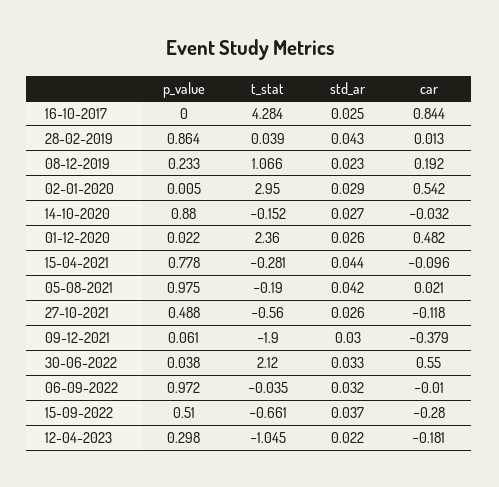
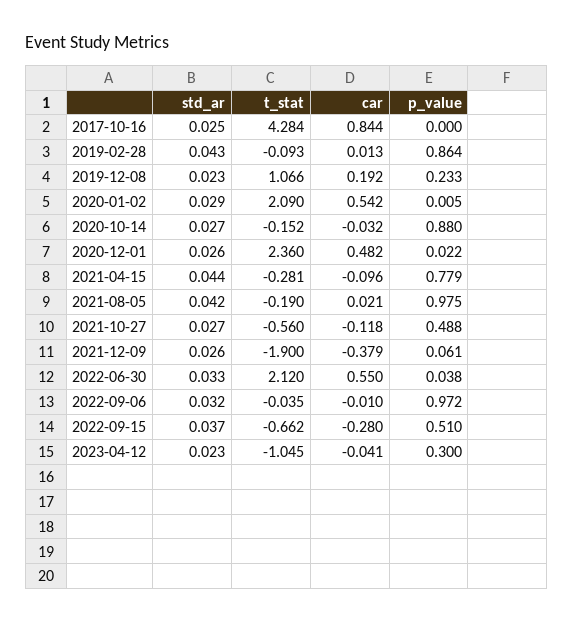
  {
    "p_value": {
      "16-10-2017": 0,
      "28-02-2019": 0.864,
      "08-12-2019": 0.233,
      "02-01-2020": 0.005,
      "14-10-2020": 0.88,
      "01-12-2020": 0.022,
-     "15-04-2021": 0.778,
+     "15-04-2021": 0.779,
      "05-08-2021": 0.975,
      "27-10-2021": 0.488,
      "09-12-2021": 0.061,
      "30-06-2022": 0.038,
      "06-09-2022": 0.972,
      "15-09-2022": 0.51,
-     "12-04-2023": 0.298
+     "12-04-2023": 0.3
    },
    "t_stat": {
      "16-10-2017": 4.284,
-     "28-02-2019": 0.039,
+     "28-02-2019": -0.093,
      "08-12-2019": 1.066,
-     "02-01-2020": 2.95,
+     "02-01-2020": 2.09,
      "14-10-2020": -0.152,
      "01-12-2020": 2.36,
      "15-04-2021": -0.281,
      "05-08-2021": -0.19,
      "27-10-2021": -0.56,
      "09-12-2021": -1.9,
      "30-06-2022": 2.12,
      "06-09-2022": -0.035,
-     "15-09-2022": -0.661,
+     "15-09-2022": -0.662,
      "12-04-2023": -1.045
    },
    "std_ar": {
      "16-10-2017": 0.025,
      "28-02-2019": 0.043,
      "08-12-2019": 0.023,
      "02-01-2020": 0.029,
      "14-10-2020": 0.027,
      "01-12-2020": 0.026,
      "15-04-2021": 0.044,
      "05-08-2021": 0.042,
-     "27-10-2021": 0.026,
+     "27-10-2021": 0.027,
-     "09-12-2021": 0.03,
+     "09-12-2021": 0.026,
      "30-06-2022": 0.033,
      "06-09-2022": 0.032,
      "15-09-2022": 0.037,
-     "12-04-2023": 0.022
+     "12-04-2023": 0.023
    },
    "car": {
      "16-10-2017": 0.844,
      "28-02-2019": 0.013,
      "08-12-2019": 0.192,
      "02-01-2020": 0.542,
      "14-10-2020": -0.032,
      "01-12-2020": 0.482,
      "15-04-2021": -0.096,
      "05-08-2021": 0.021,
      "27-10-2021": -0.118,
      "09-12-2021": -0.379,
      "30-06-2022": 0.55,
      "06-09-2022": -0.01,
      "15-09-2022": -0.28,
-     "12-04-2023": -0.181
+     "12-04-2023": -0.041
    }
  }

